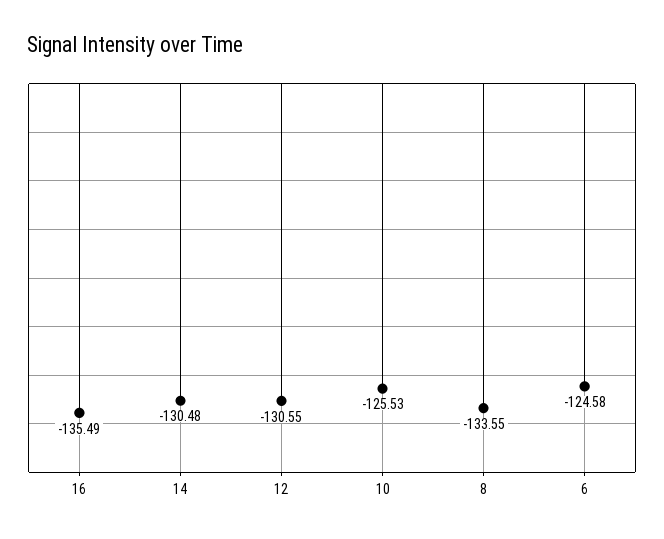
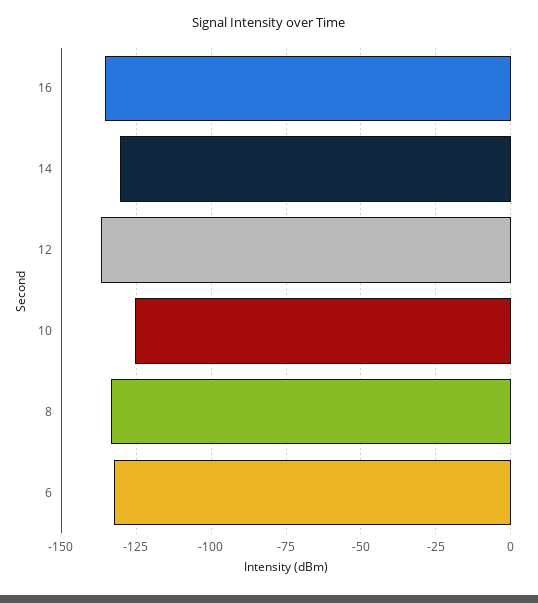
  {
    "16": -135.49,
    "14": -130.48,
-   "12": -130.55,
+   "12": -137.5,
    "10": -125.53,
    "8": -133.55,
-   "6": -124.58
+   "6": -132.5
  }

